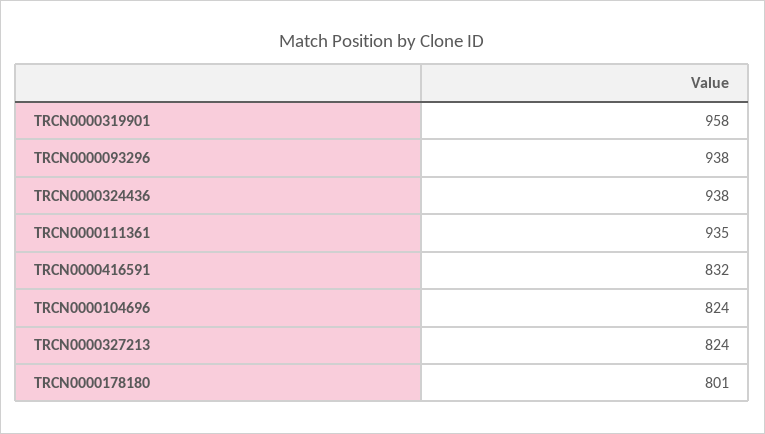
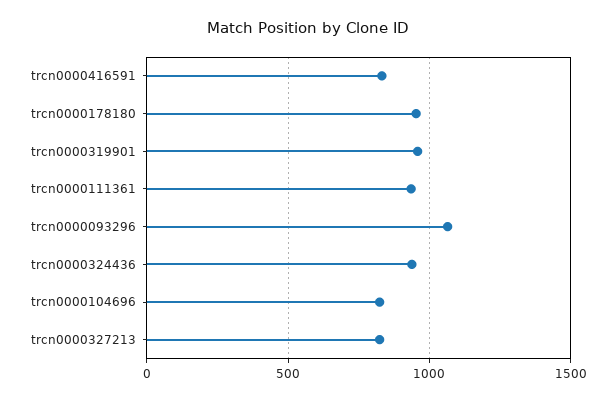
  {
    "TRCN0000319901": 958,
-   "TRCN0000093296": 938,
+   "TRCN0000093296": 1050,
    "TRCN0000324436": 938,
    "TRCN0000111361": 935,
    "TRCN0000416591": 832,
    "TRCN0000104696": 824,
    "TRCN0000327213": 824,
-   "TRCN0000178180": 801
+   "TRCN0000178180": 950
  }

